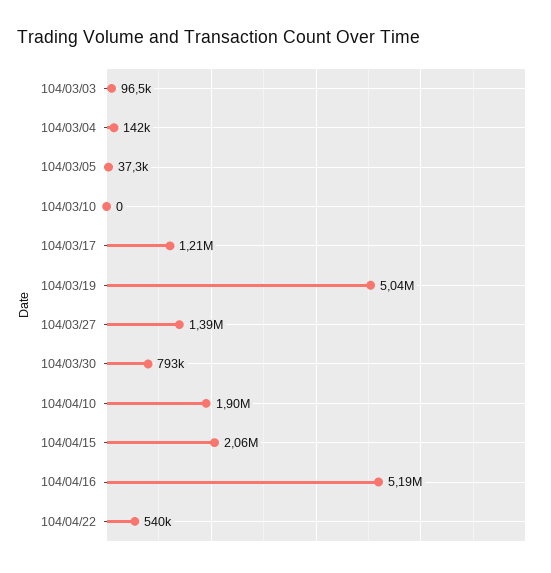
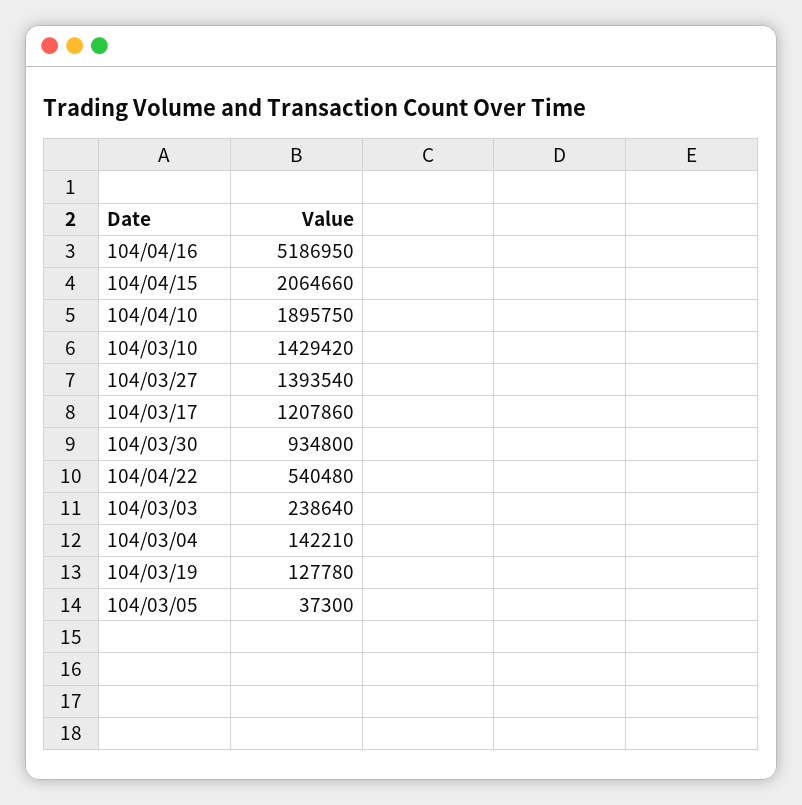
  {
-   "104/03/03": 96500,
+   "104/03/03": 238640,
    "104/03/04": 142210,
    "104/03/05": 37300,
-   "104/03/10": 0,
+   "104/03/10": 1429420,
    "104/03/17": 1207860,
-   "104/03/19": 5040000,
+   "104/03/19": 127780,
    "104/03/27": 1393540,
-   "104/03/30": 793000,
+   "104/03/30": 934800,
    "104/04/10": 1895750,
    "104/04/15": 2064660,
    "104/04/16": 5186950,
    "104/04/22": 540480
  }

